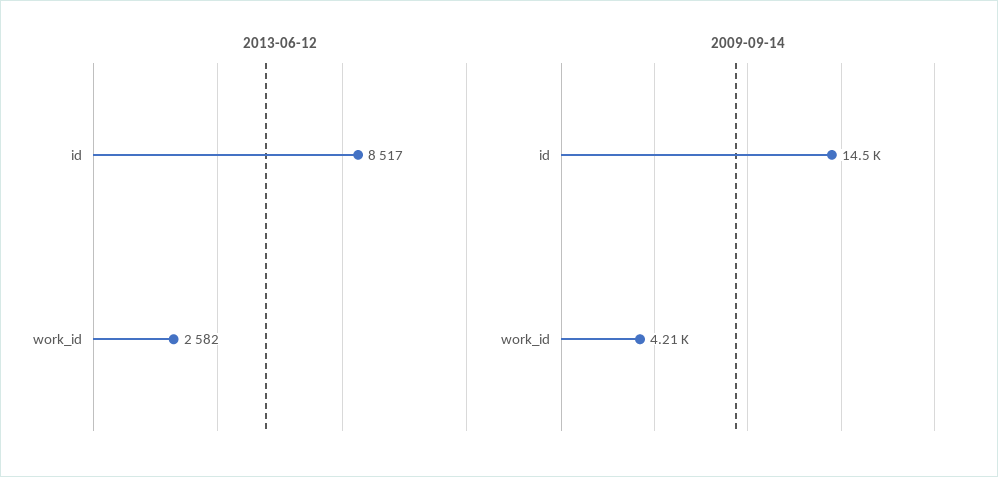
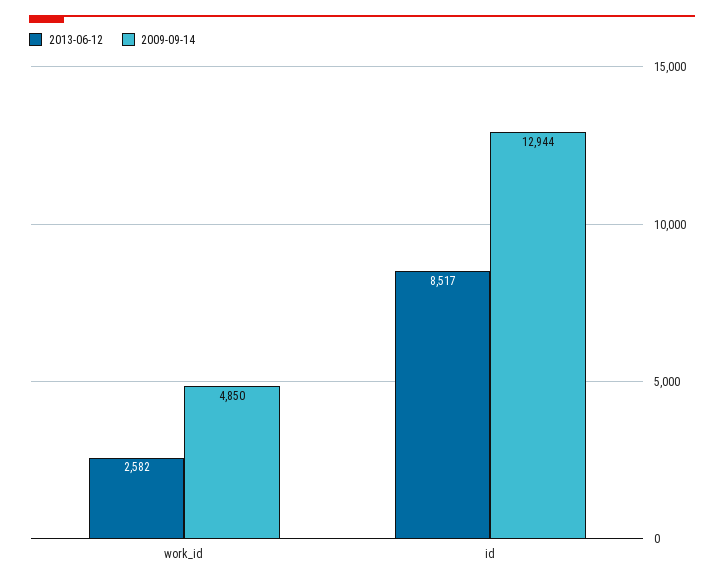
  {
    "2013-06-12": {
      "id": 8517,
      "work_id": 2582
    },
    "2009-09-14": {
-     "id": 14500,
+     "id": 12944,
-     "work_id": 4210
+     "work_id": 4850
    }
  }

